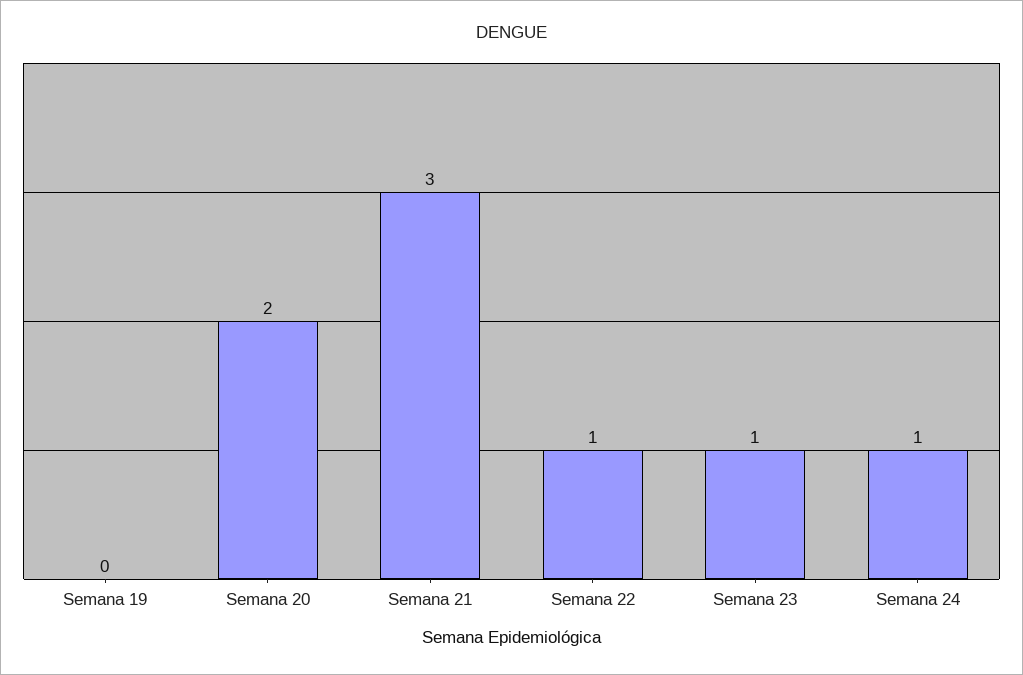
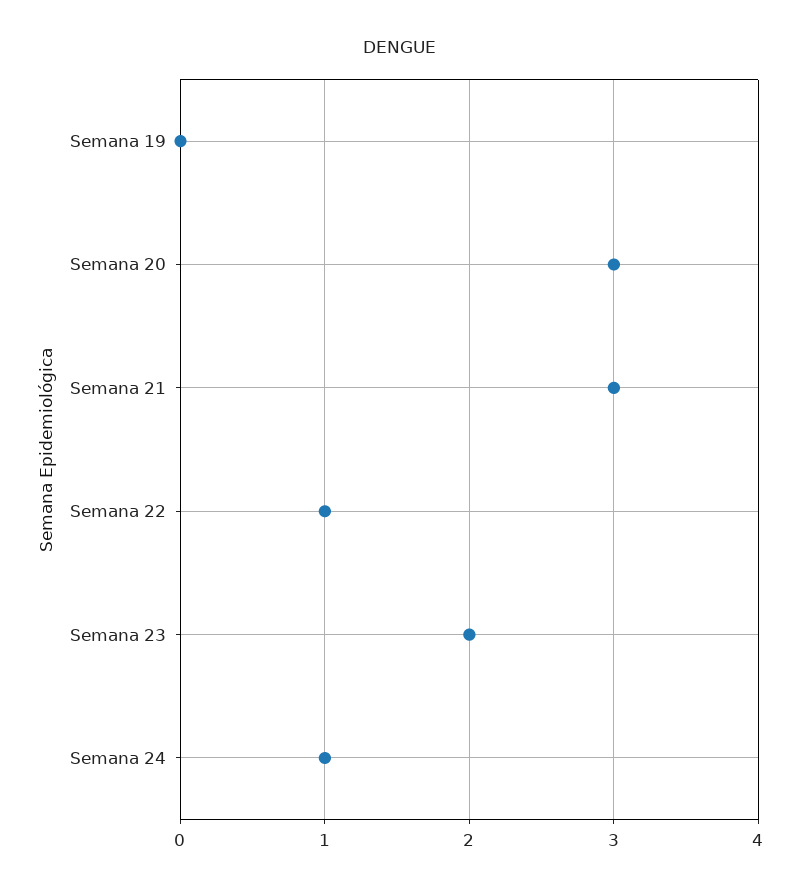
  {
    "Semana 19": 0,
-   "Semana 20": 2,
+   "Semana 20": 3,
    "Semana 21": 3,
    "Semana 22": 1,
-   "Semana 23": 1,
+   "Semana 23": 2,
    "Semana 24": 1
  }

